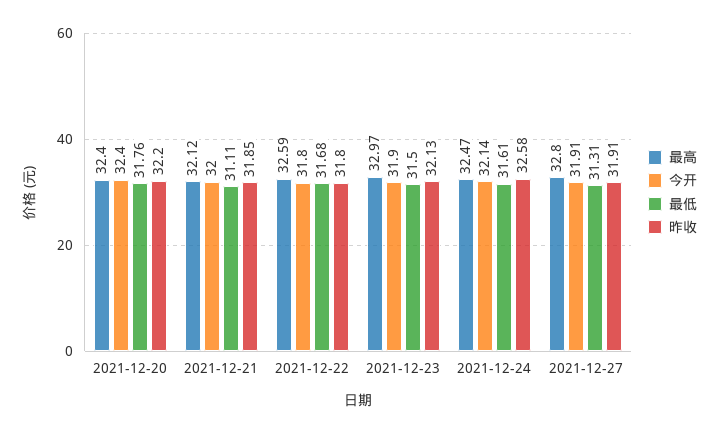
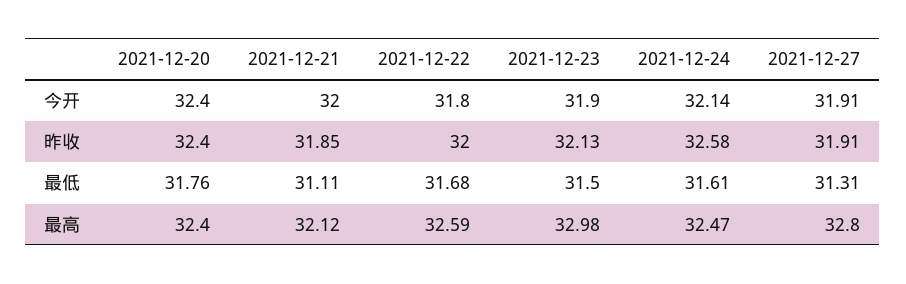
  {
    "最高": {
      "2021-12-20": 32.4,
      "2021-12-21": 32.12,
      "2021-12-22": 32.59,
-     "2021-12-23": 32.97,
+     "2021-12-23": 32.98,
      "2021-12-24": 32.47,
      "2021-12-27": 32.8
    },
    "今开": {
      "2021-12-20": 32.4,
      "2021-12-21": 32,
      "2021-12-22": 31.8,
      "2021-12-23": 31.9,
      "2021-12-24": 32.14,
      "2021-12-27": 31.91
    },
    "最低": {
      "2021-12-20": 31.76,
      "2021-12-21": 31.11,
      "2021-12-22": 31.68,
      "2021-12-23": 31.5,
      "2021-12-24": 31.61,
      "2021-12-27": 31.31
    },
    "昨收": {
-     "2021-12-20": 32.2,
+     "2021-12-20": 32.4,
      "2021-12-21": 31.85,
-     "2021-12-22": 31.8,
+     "2021-12-22": 32,
      "2021-12-23": 32.13,
      "2021-12-24": 32.58,
      "2021-12-27": 31.91
    }
  }

